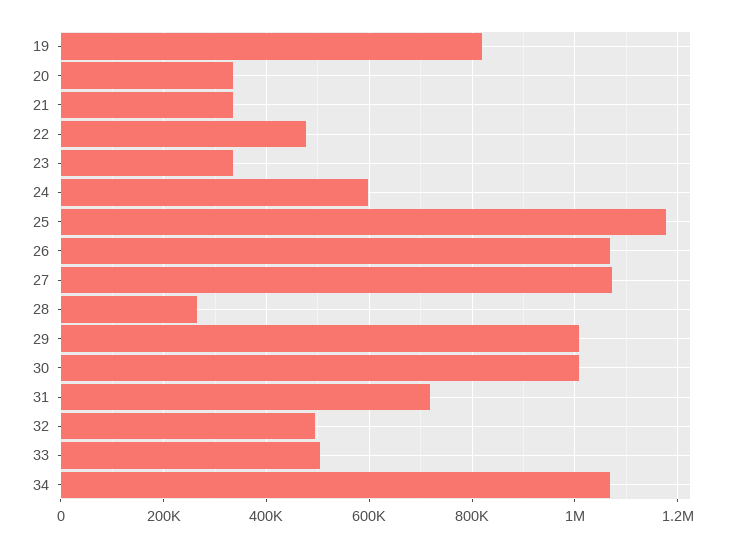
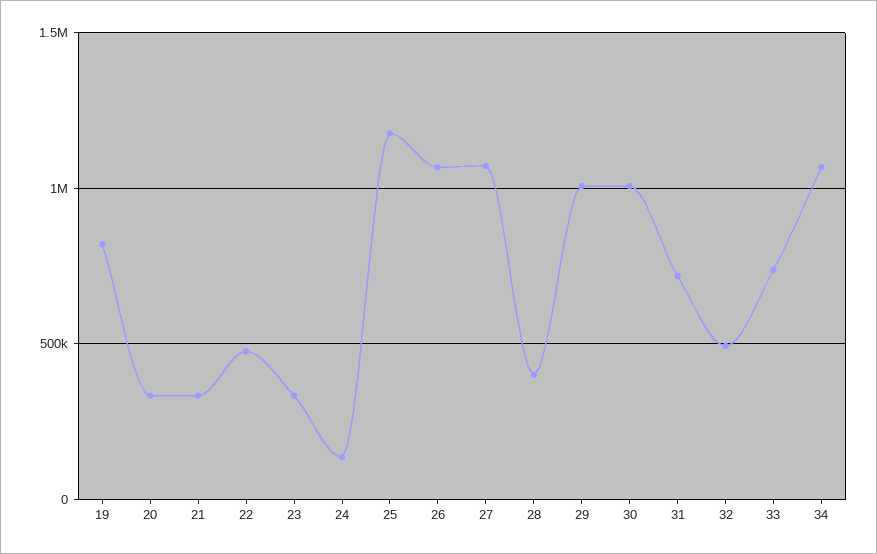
  {
    "19": 820000,
    "20": 340000,
    "21": 340000,
    "22": 480000,
    "23": 340000,
-   "24": 600000,
+   "24": 150000,
    "25": 1180000,
    "26": 1060000,
    "27": 1080000,
-   "28": 260000,
+   "28": 400000,
    "29": 1000000,
    "30": 1000000,
    "31": 720000,
    "32": 500000,
-   "33": 500000,
+   "33": 750000,
    "34": 1060000
  }

